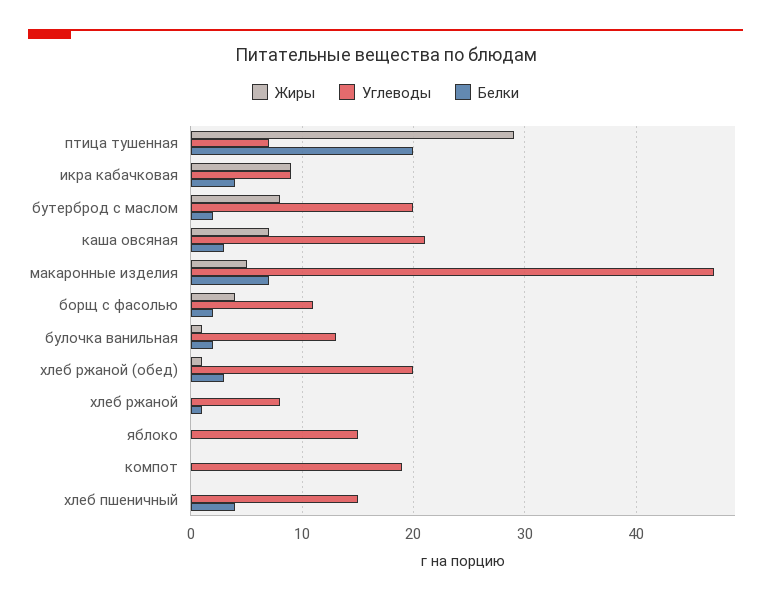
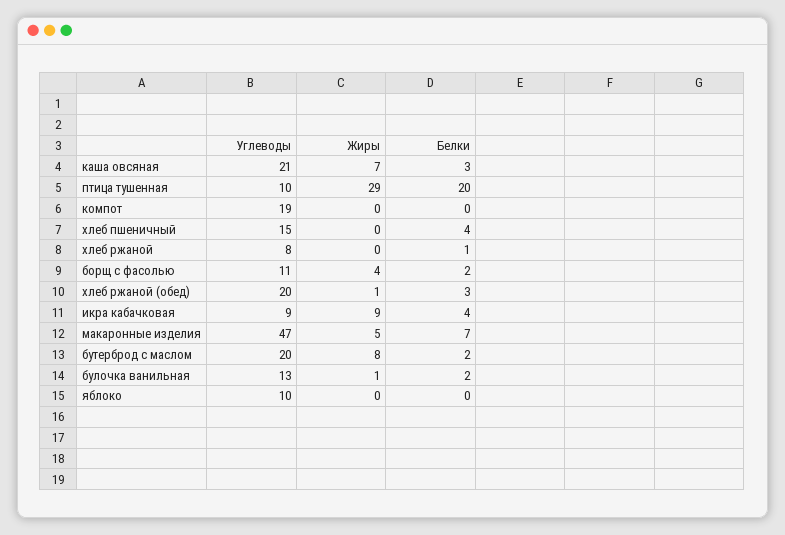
  {
    "Жиры": {
      "птица тушенная": 29,
      "икра кабачковая": 9,
      "бутерброд с маслом": 8,
      "каша овсяная": 7,
      "макаронные изделия": 5,
      "борщ с фасолью": 4,
      "булочка ванильная": 1,
      "хлеб ржаной (обед)": 1,
      "хлеб ржаной": 0,
      "яблоко": 0,
      "компот": 0,
      "хлеб пшеничный": 0
    },
    "Углеводы": {
-     "птица тушенная": 7,
+     "птица тушенная": 10,
      "икра кабачковая": 9,
      "бутерброд с маслом": 20,
      "каша овсяная": 21,
      "макаронные изделия": 47,
      "борщ с фасолью": 11,
      "булочка ванильная": 13,
      "хлеб ржаной (обед)": 20,
      "хлеб ржаной": 8,
-     "яблоко": 15,
+     "яблоко": 10,
      "компот": 19,
      "хлеб пшеничный": 15
    },
    "Белки": {
      "птица тушенная": 20,
      "икра кабачковая": 4,
      "бутерброд с маслом": 2,
      "каша овсяная": 3,
      "макаронные изделия": 7,
      "борщ с фасолью": 2,
      "булочка ванильная": 2,
      "хлеб ржаной (обед)": 3,
      "хлеб ржаной": 1,
      "яблоко": 0,
      "компот": 0,
      "хлеб пшеничный": 4
    }
  }

